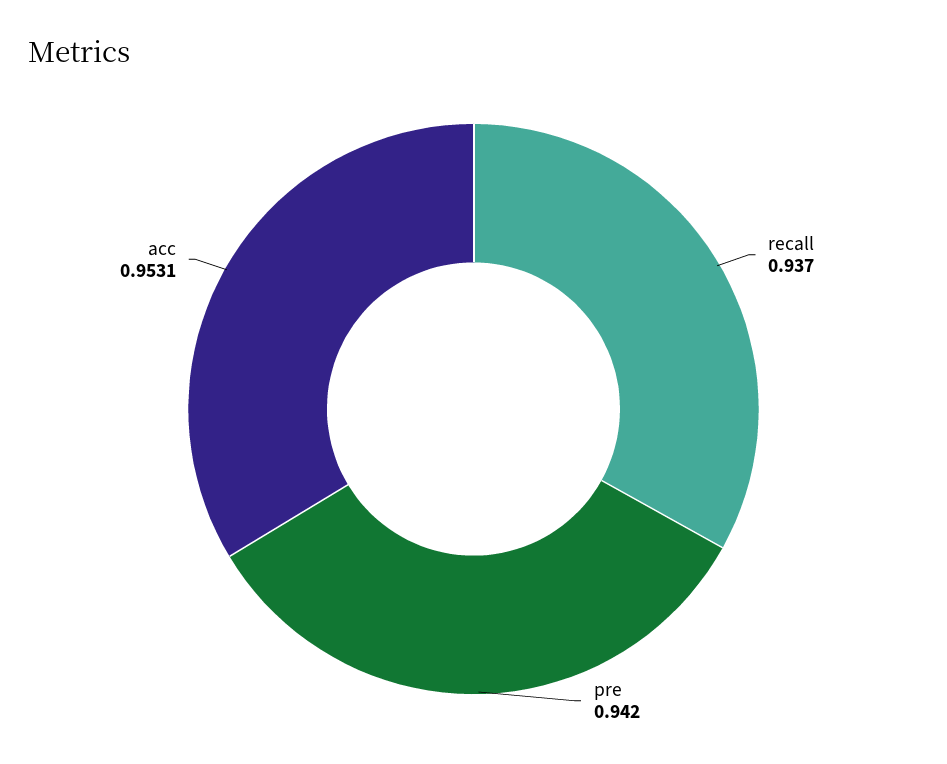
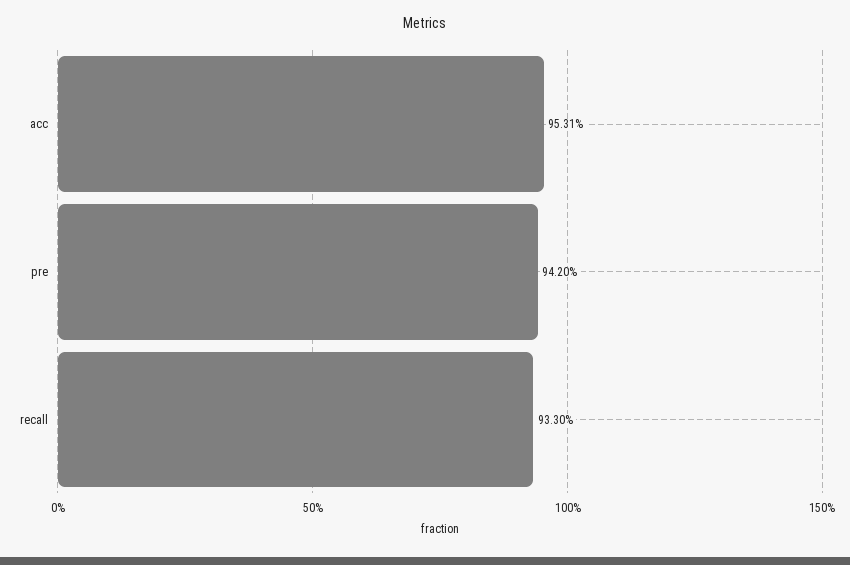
  {
-   "recall": 0.937,
+   "recall": 0.933,
    "pre": 0.942,
    "acc": 0.9531
  }

